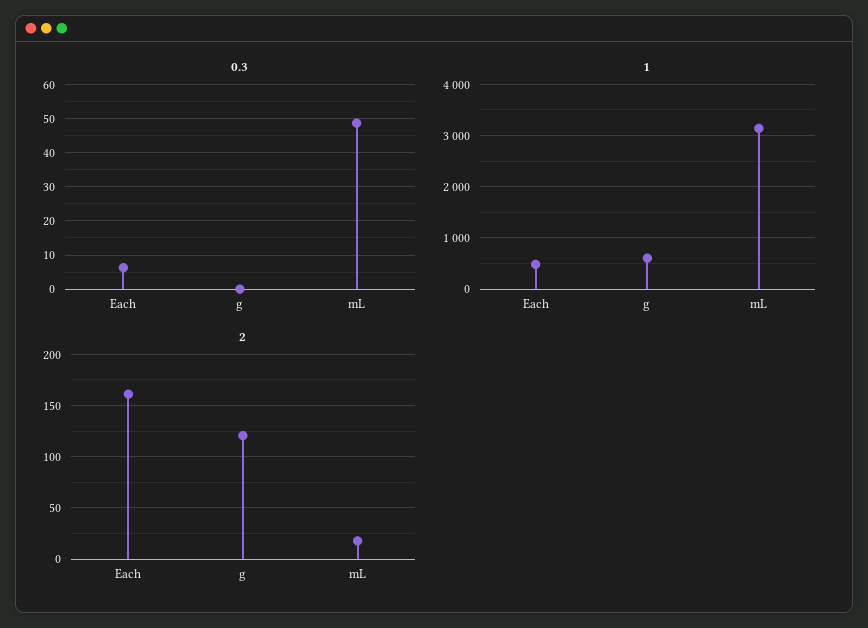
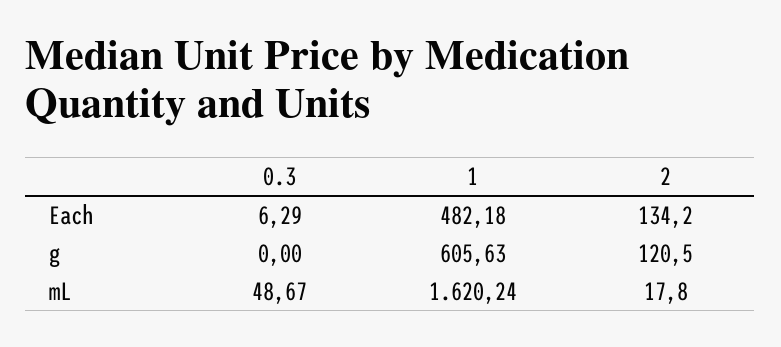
  {
    "0.3": {
      "Each": 6.29,
      "g": 0,
      "mL": 48.67
    },
    "1": {
      "Each": 482.18,
      "g": 605.63,
-     "mL": 3200
+     "mL": 1620.24
    },
    "2": {
-     "Each": 160,
+     "Each": 134.2,
      "g": 120.5,
      "mL": 17.8
    }
  }

